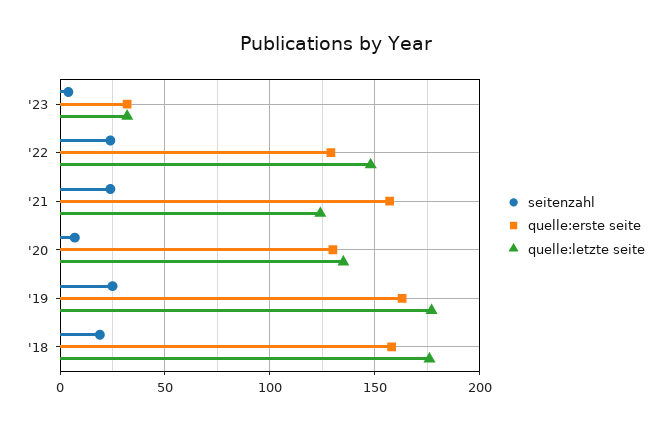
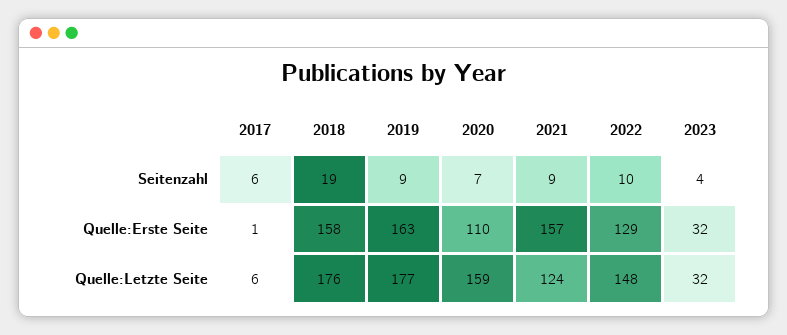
  {
    "seitenzahl": {
      "'23": 4,
-     "'22": 25,
+     "'22": 10,
-     "'21": 25,
+     "'21": 9,
      "'20": 7,
-     "'19": 25,
+     "'19": 9,
-     "'18": 19
+     "'18": 19,
+     "2017": 6
    },
    "quelle:erste seite": {
      "'23": 32,
      "'22": 129,
      "'21": 157,
-     "'20": 130,
+     "'20": 110,
      "'19": 163,
-     "'18": 158
+     "'18": 158,
+     "2017": 1
    },
    "quelle:letzte seite": {
      "'23": 32,
      "'22": 148,
      "'21": 124,
-     "'20": 135,
+     "'20": 159,
      "'19": 177,
-     "'18": 176
+     "'18": 176,
+     "2017": 6
    }
  }

